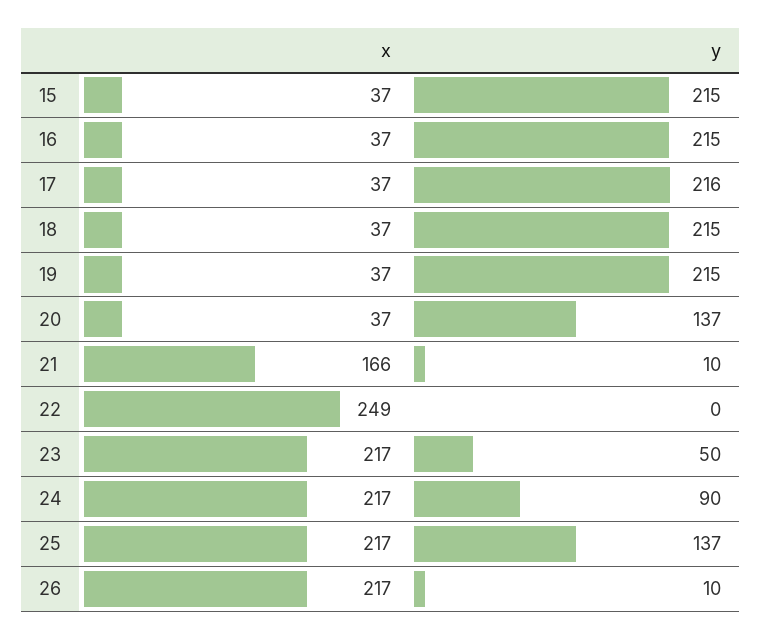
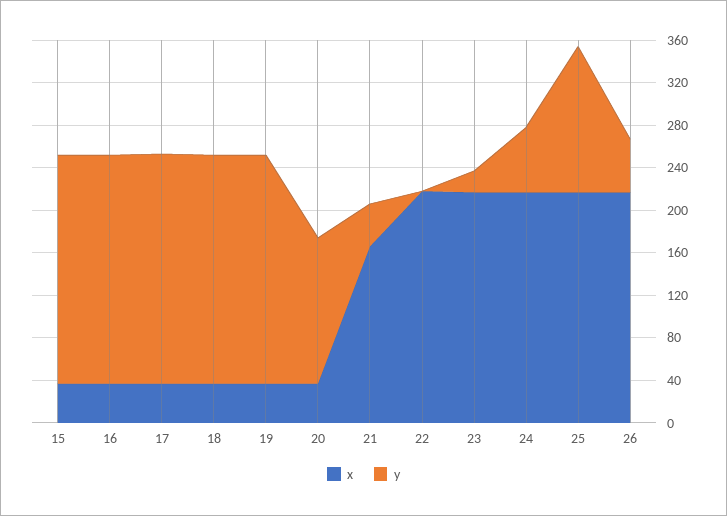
  {
    "x": {
      "15": 37,
      "16": 37,
      "17": 37,
      "18": 37,
      "19": 37,
      "20": 37,
      "21": 166,
-     "22": 249,
+     "22": 220,
      "23": 217,
      "24": 217,
      "25": 217,
      "26": 217
    },
    "y": {
      "15": 215,
      "16": 215,
      "17": 216,
      "18": 215,
      "19": 215,
      "20": 137,
-     "21": 10,
+     "21": 40,
      "22": 0,
-     "23": 50,
+     "23": 20,
-     "24": 90,
+     "24": 60,
      "25": 137,
-     "26": 10
+     "26": 50
    }
  }

